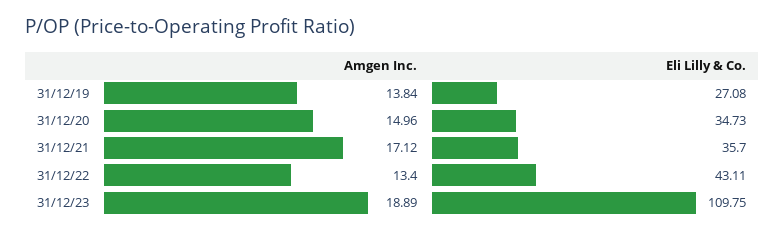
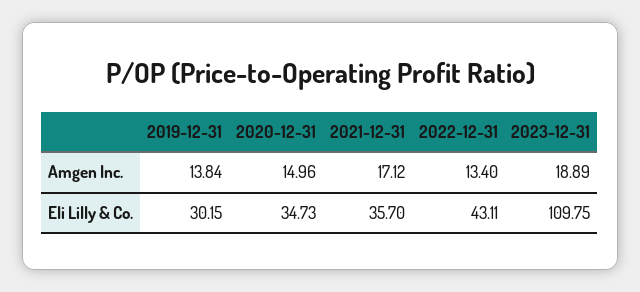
  {
    "Amgen Inc.": {
      "31/12/19": 13.84,
      "31/12/20": 14.96,
      "31/12/21": 17.12,
      "31/12/22": 13.4,
      "31/12/23": 18.89
    },
    "Eli Lilly & Co.": {
-     "31/12/19": 27.08,
+     "31/12/19": 30.15,
      "31/12/20": 34.73,
      "31/12/21": 35.7,
      "31/12/22": 43.11,
      "31/12/23": 109.75
    }
  }

